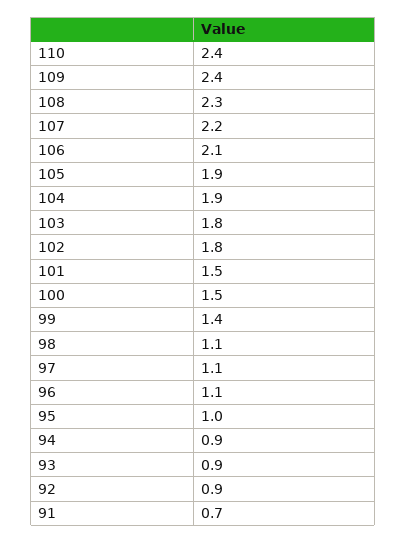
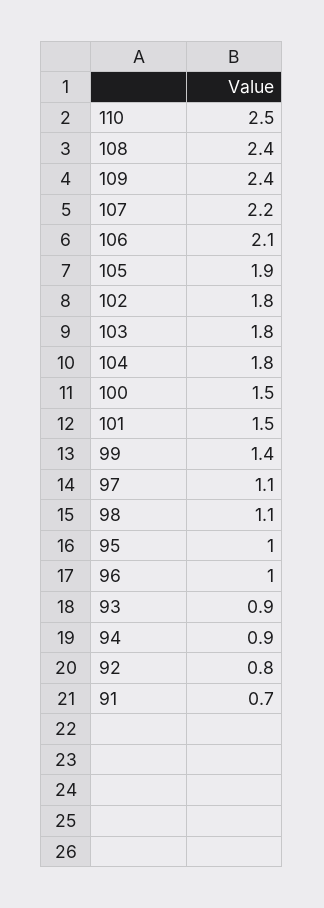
  {
-   "110": 2.4,
+   "110": 2.5,
    "109": 2.4,
-   "108": 2.3,
+   "108": 2.4,
    "107": 2.2,
    "106": 2.1,
    "105": 1.9,
-   "104": 1.9,
+   "104": 1.8,
    "103": 1.8,
    "102": 1.8,
    "101": 1.5,
    "100": 1.5,
    "99": 1.4,
    "98": 1.1,
    "97": 1.1,
-   "96": 1.1,
+   "96": 1,
    "95": 1,
    "94": 0.9,
    "93": 0.9,
-   "92": 0.9,
+   "92": 0.8,
    "91": 0.7
  }

